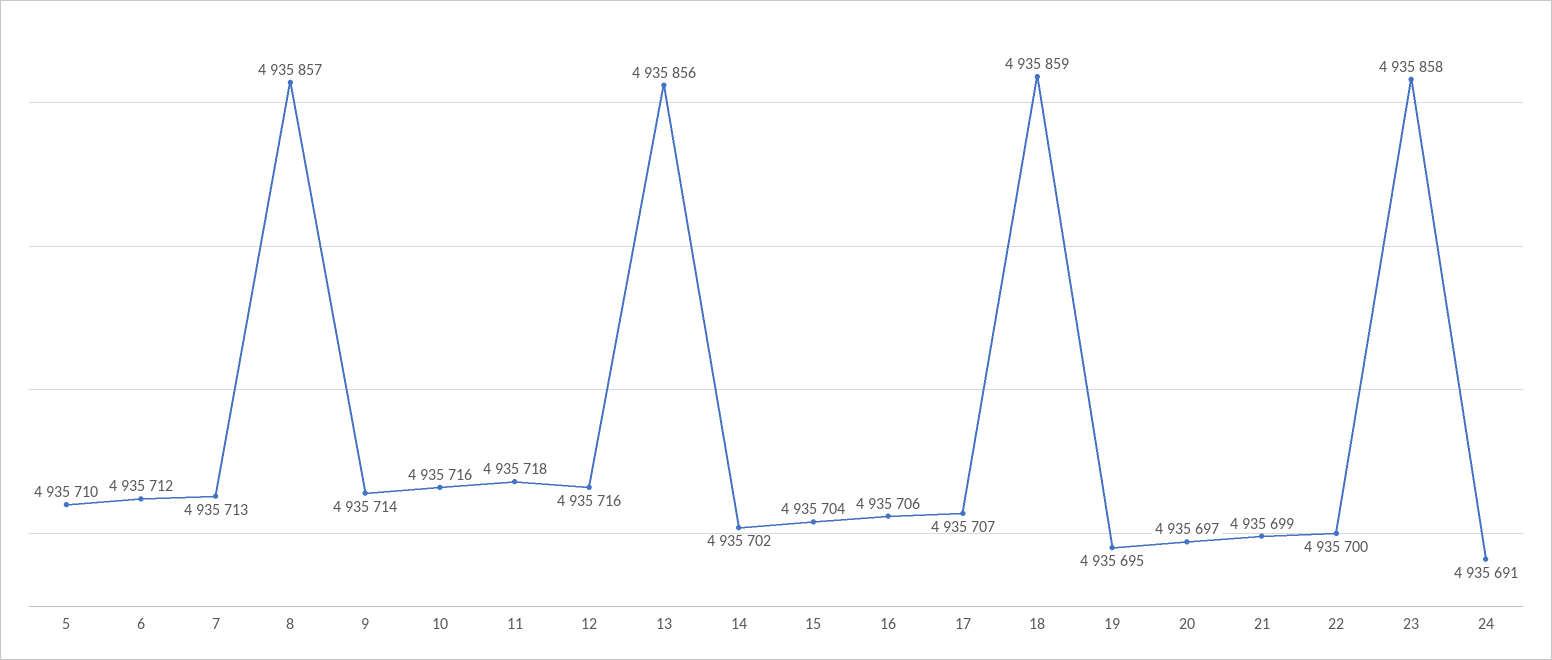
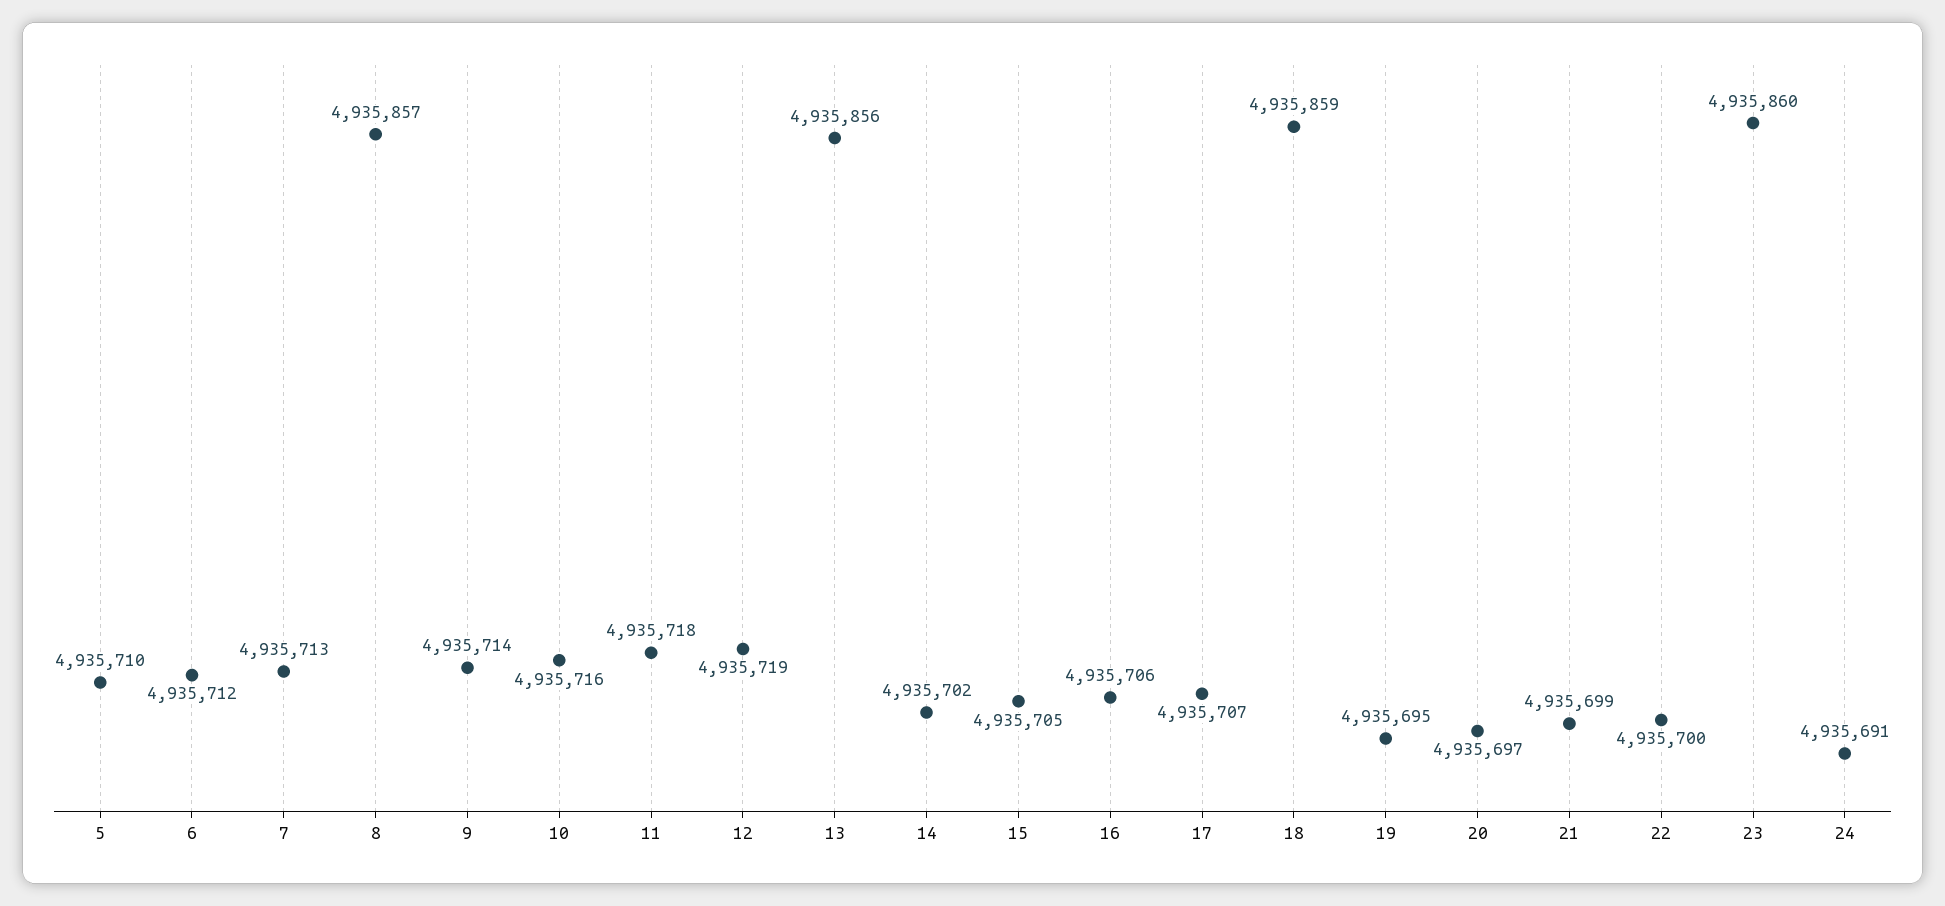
  {
    "5": 4935710,
    "6": 4935712,
    "7": 4935713,
    "8": 4935857,
    "9": 4935714,
    "10": 4935716,
    "11": 4935718,
-   "12": 4935716,
+   "12": 4935719,
    "13": 4935856,
    "14": 4935702,
-   "15": 4935704,
+   "15": 4935705,
    "16": 4935706,
    "17": 4935707,
    "18": 4935859,
    "19": 4935695,
    "20": 4935697,
    "21": 4935699,
    "22": 4935700,
-   "23": 4935858,
+   "23": 4935860,
    "24": 4935691
  }

